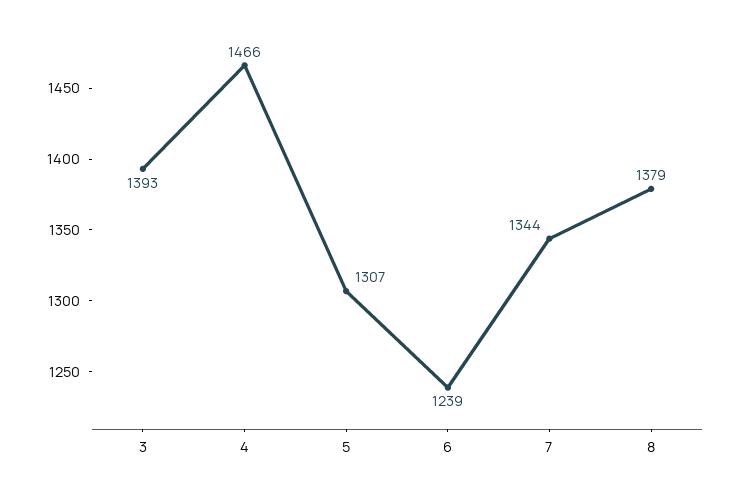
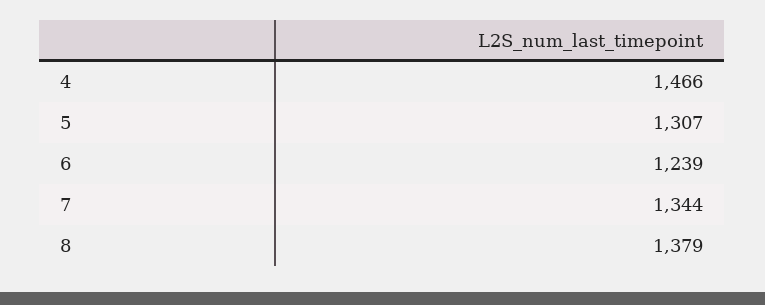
  {
-   "3": 1393,
    "4": 1466,
    "5": 1307,
    "6": 1239,
    "7": 1344,
    "8": 1379
  }

